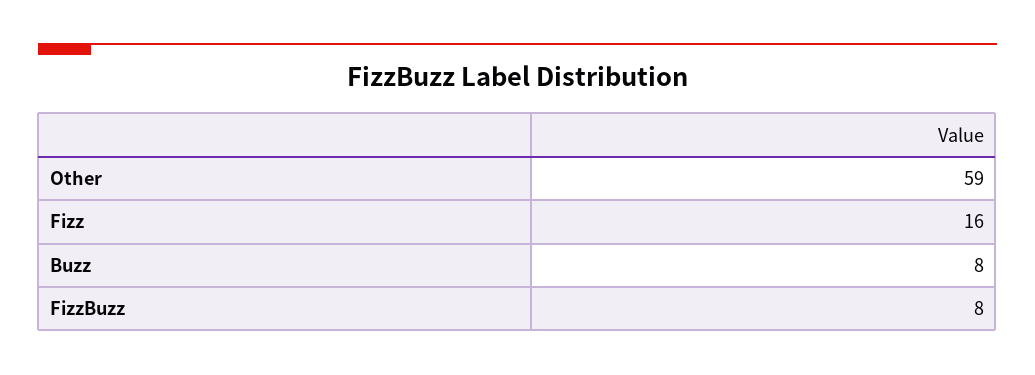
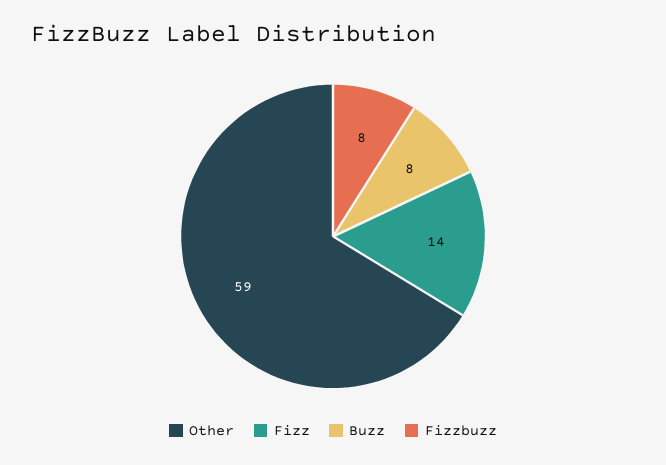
  {
    "Other": 59,
-   "Fizz": 16,
+   "Fizz": 14,
    "Buzz": 8,
    "FizzBuzz": 8
  }

